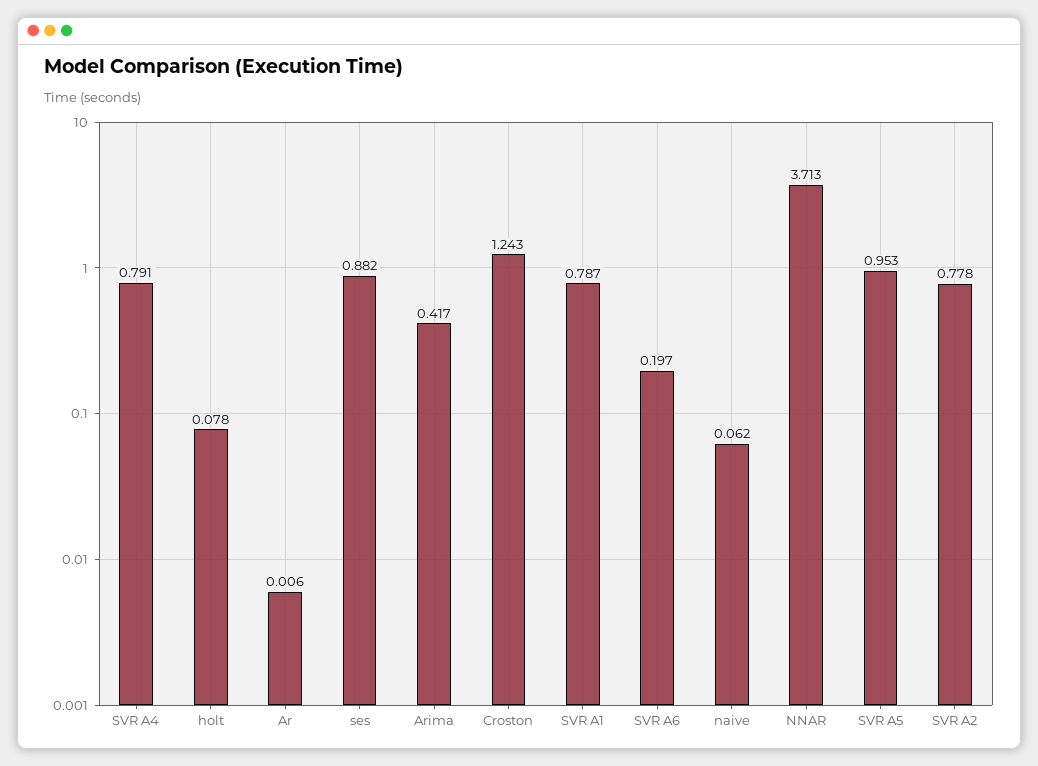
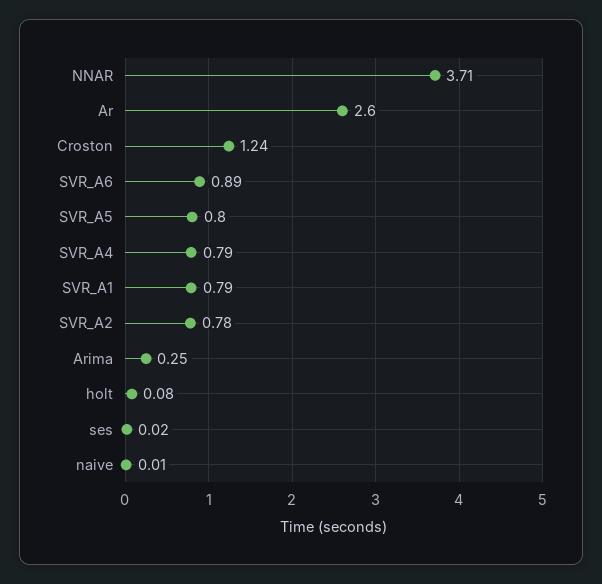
  {
    "SVR A4": 0.791,
    "holt": 0.078,
-   "Ar": 0.006,
+   "Ar": 2.6,
-   "ses": 0.882,
+   "ses": 0.02,
-   "Arima": 0.417,
+   "Arima": 0.25,
    "Croston": 1.243,
    "SVR A1": 0.787,
-   "SVR A6": 0.197,
+   "SVR A6": 0.89,
-   "naive": 0.062,
+   "naive": 0.01,
    "NNAR": 3.713,
-   "SVR A5": 0.953,
+   "SVR A5": 0.8,
    "SVR A2": 0.778
  }

